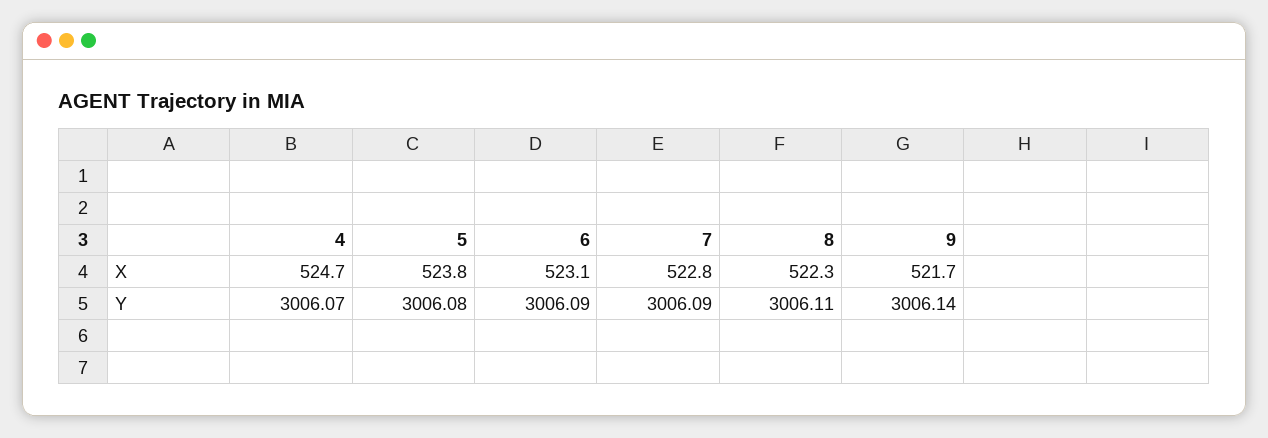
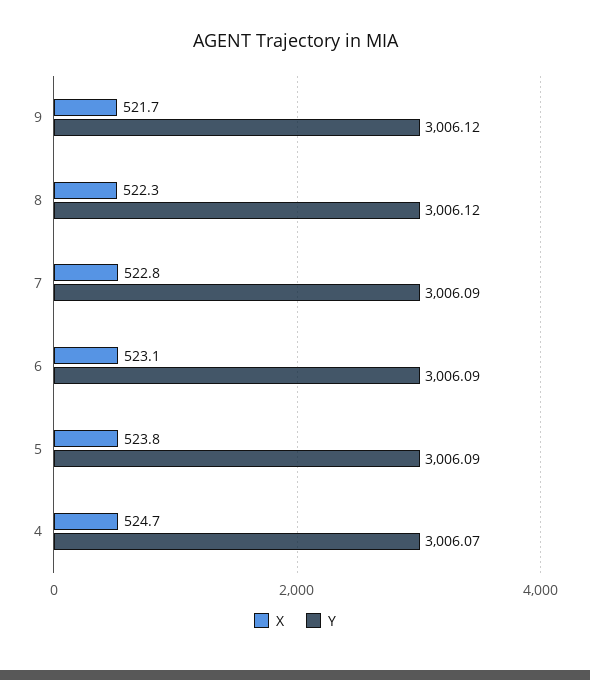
  {
    "X": {
      "4": 524.7,
      "5": 523.8,
      "6": 523.1,
      "7": 522.8,
      "8": 522.3,
      "9": 521.7
    },
    "Y": {
      "4": 3006.07,
-     "5": 3006.08,
+     "5": 3006.09,
      "6": 3006.09,
      "7": 3006.09,
-     "8": 3006.11,
+     "8": 3006.12,
-     "9": 3006.14
+     "9": 3006.12
    }
  }

